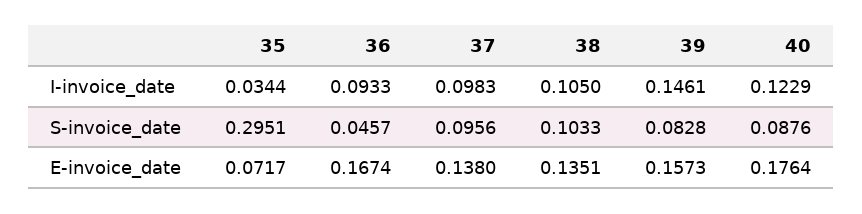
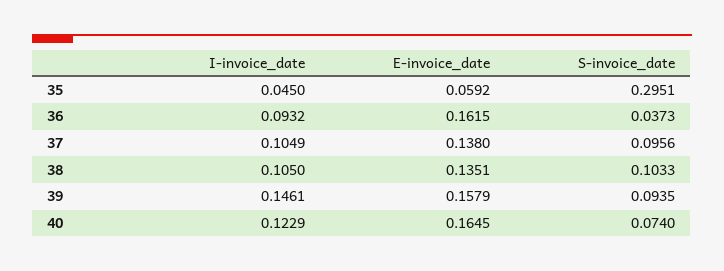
  {
    "35": {
-     "I-invoice_date": 0.0344,
+     "I-invoice_date": 0.045,
      "S-invoice_date": 0.2951,
-     "E-invoice_date": 0.0717
+     "E-invoice_date": 0.0592
    },
    "36": {
-     "I-invoice_date": 0.0933,
+     "I-invoice_date": 0.0932,
-     "S-invoice_date": 0.0457,
+     "S-invoice_date": 0.0373,
-     "E-invoice_date": 0.1674
+     "E-invoice_date": 0.1615
    },
    "37": {
-     "I-invoice_date": 0.0983,
+     "I-invoice_date": 0.1049,
      "S-invoice_date": 0.0956,
      "E-invoice_date": 0.138
    },
    "38": {
      "I-invoice_date": 0.105,
      "S-invoice_date": 0.1033,
      "E-invoice_date": 0.1351
    },
    "39": {
      "I-invoice_date": 0.1461,
-     "S-invoice_date": 0.0828,
+     "S-invoice_date": 0.0935,
-     "E-invoice_date": 0.1573
+     "E-invoice_date": 0.1579
    },
    "40": {
      "I-invoice_date": 0.1229,
-     "S-invoice_date": 0.0876,
+     "S-invoice_date": 0.074,
-     "E-invoice_date": 0.1764
+     "E-invoice_date": 0.1645
    }
  }

